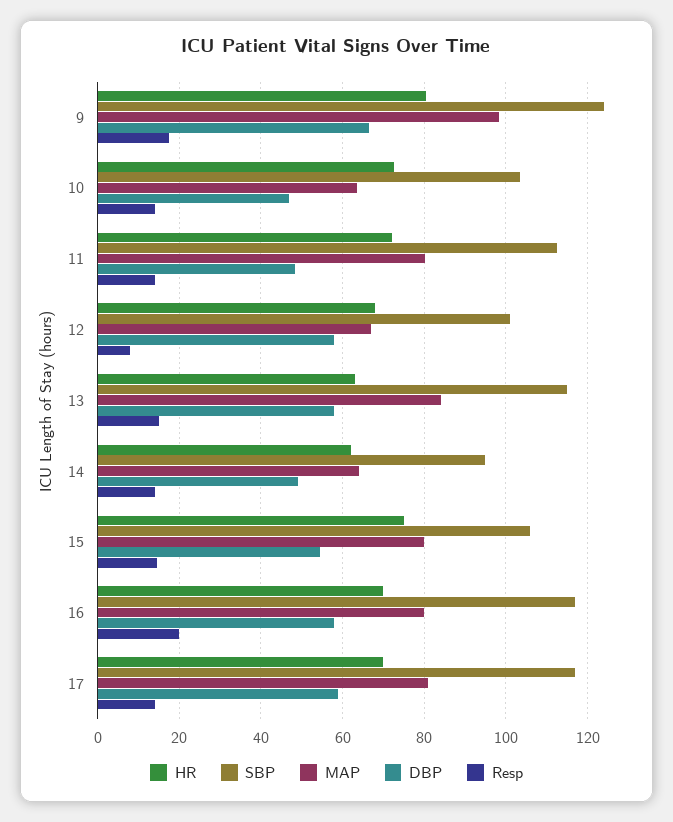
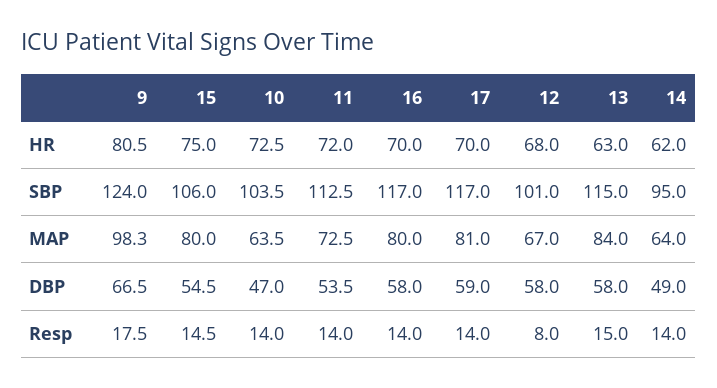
  {
    "HR": {
      "9": 80.5,
      "10": 72.5,
      "11": 72,
      "12": 68,
      "13": 63,
      "14": 62,
      "15": 75,
      "16": 70,
      "17": 70
    },
    "SBP": {
      "9": 124,
      "10": 103.5,
      "11": 112.5,
      "12": 101,
      "13": 115,
      "14": 95,
      "15": 106,
      "16": 117,
      "17": 117
    },
    "MAP": {
      "9": 98.3,
      "10": 63.5,
-     "11": 80,
+     "11": 72.5,
      "12": 67,
      "13": 84,
      "14": 64,
      "15": 80,
      "16": 80,
      "17": 81
    },
    "DBP": {
      "9": 66.5,
      "10": 47,
-     "11": 48,
+     "11": 53.5,
      "12": 58,
      "13": 58,
      "14": 49,
      "15": 54.5,
      "16": 58,
      "17": 59
    },
    "Resp": {
      "9": 17.5,
      "10": 14,
      "11": 14,
      "12": 8,
      "13": 15,
      "14": 14,
      "15": 14.5,
-     "16": 20,
+     "16": 14,
      "17": 14
    }
  }

